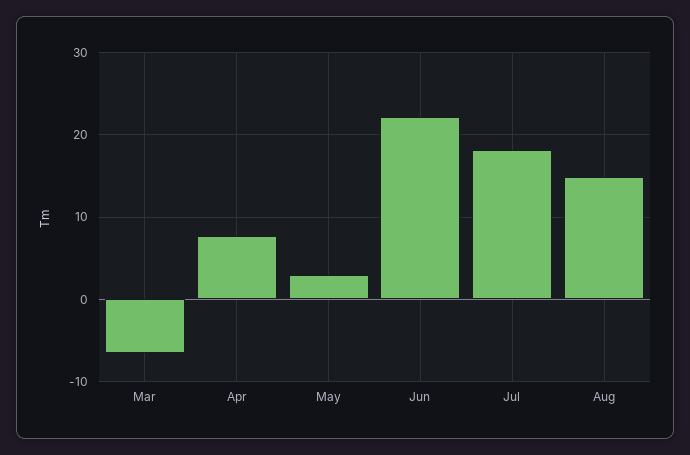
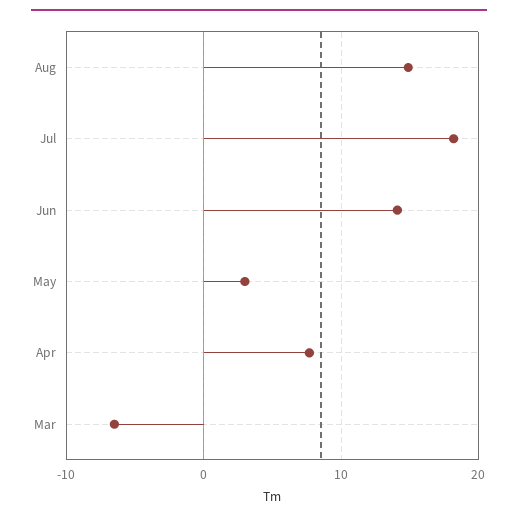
  {
    "Mar": -7,
    "Apr": 8,
    "May": 3,
-   "Jun": 22,
+   "Jun": 14,
    "Jul": 18,
    "Aug": 15
  }

